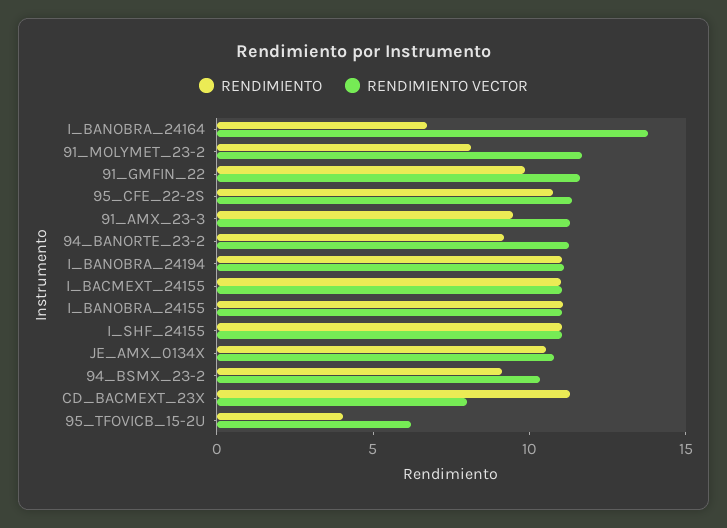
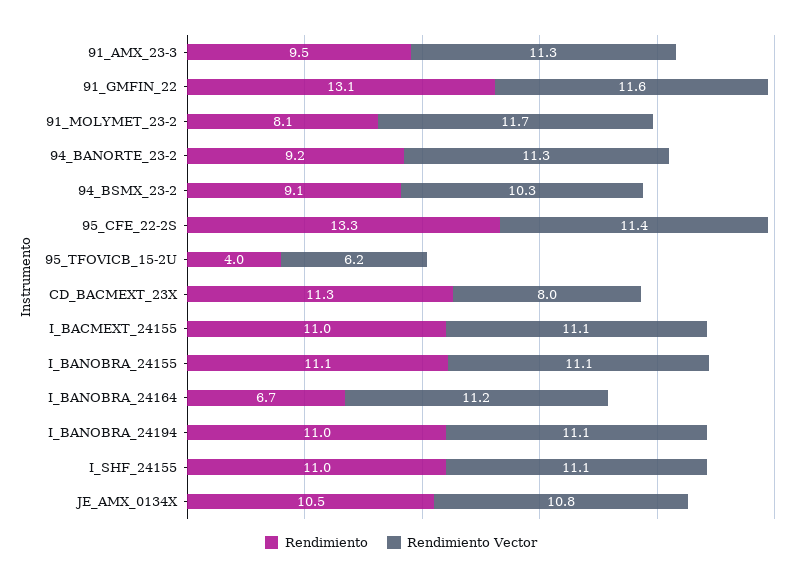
  {
    "RENDIMIENTO": {
      "I_BANOBRA_24164": 6.7,
      "91_MOLYMET_23-2": 8.1,
-     "91_GMFIN_22": 10,
+     "91_GMFIN_22": 13.1,
-     "95_CFE_22-2S": 11,
+     "95_CFE_22-2S": 13.3,
      "91_AMX_23-3": 9.5,
      "94_BANORTE_23-2": 9.2,
      "I_BANOBRA_24194": 11,
      "I_BACMEXT_24155": 11,
      "I_BANOBRA_24155": 11.1,
      "I_SHF_24155": 11,
      "JE_AMX_0134X": 10.5,
      "94_BSMX_23-2": 9.1,
      "CD_BACMEXT_23X": 11.3,
      "95_TFOVICB_15-2U": 4
    },
    "RENDIMIENTO VECTOR": {
-     "I_BANOBRA_24164": 14,
+     "I_BANOBRA_24164": 11.2,
      "91_MOLYMET_23-2": 11.7,
      "91_GMFIN_22": 11.6,
      "95_CFE_22-2S": 11.4,
      "91_AMX_23-3": 11.3,
      "94_BANORTE_23-2": 11.3,
      "I_BANOBRA_24194": 11.1,
      "I_BACMEXT_24155": 11.1,
      "I_BANOBRA_24155": 11.1,
      "I_SHF_24155": 11.1,
      "JE_AMX_0134X": 10.8,
      "94_BSMX_23-2": 10.3,
      "CD_BACMEXT_23X": 8,
      "95_TFOVICB_15-2U": 6.2
    }
  }

